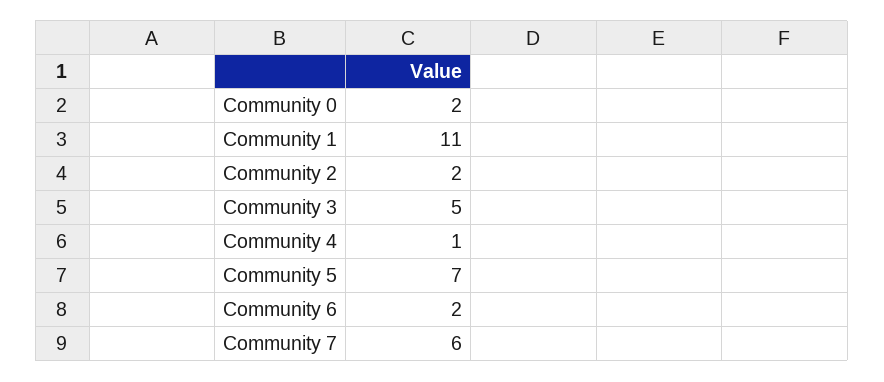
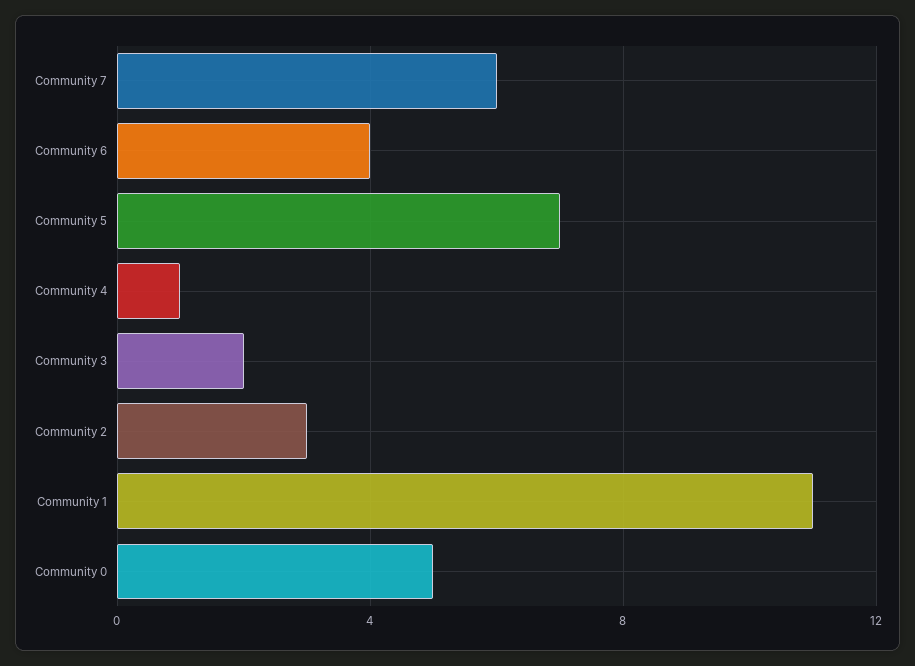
  {
-   "Community 0": 2,
+   "Community 0": 5,
    "Community 1": 11,
-   "Community 2": 2,
+   "Community 2": 3,
-   "Community 3": 5,
+   "Community 3": 2,
    "Community 4": 1,
    "Community 5": 7,
-   "Community 6": 2,
+   "Community 6": 4,
    "Community 7": 6
  }

